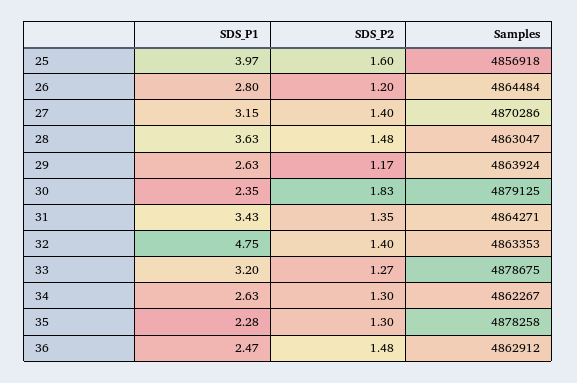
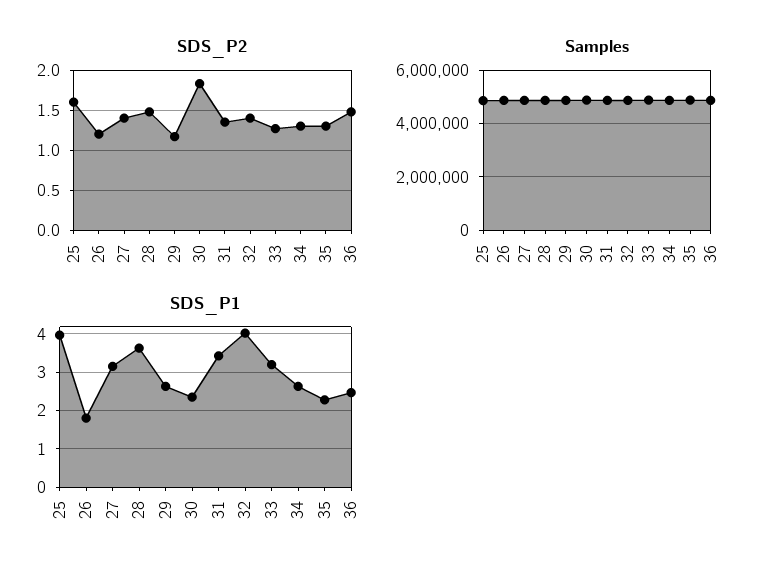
  {
    "SDS_P1": {
      "25": 3.97,
-     "26": 2.8,
+     "26": 1.8,
      "27": 3.15,
      "28": 3.63,
      "29": 2.63,
      "30": 2.35,
      "31": 3.43,
-     "32": 4.75,
+     "32": 4,
      "33": 3.2,
      "34": 2.63,
      "35": 2.28,
      "36": 2.47
    },
    "SDS_P2": {
      "25": 1.6,
      "26": 1.2,
      "27": 1.4,
      "28": 1.48,
      "29": 1.17,
      "30": 1.83,
      "31": 1.35,
      "32": 1.4,
      "33": 1.27,
      "34": 1.3,
      "35": 1.3,
      "36": 1.48
    },
    "Samples": {
      "25": 4856918,
      "26": 4864484,
      "27": 4870286,
      "28": 4863047,
      "29": 4863924,
      "30": 4879125,
      "31": 4864271,
      "32": 4863353,
      "33": 4878675,
      "34": 4862267,
      "35": 4878258,
      "36": 4862912
    }
  }

